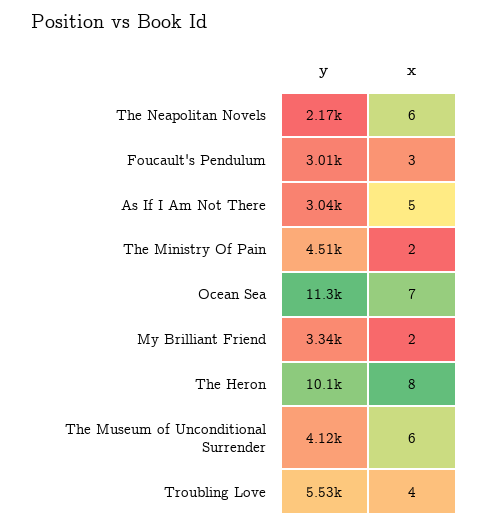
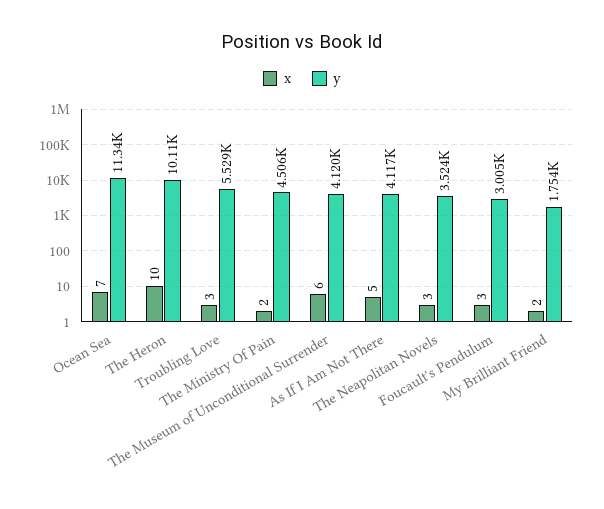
  {
    "y": {
-     "The Neapolitan Novels": 2170,
+     "The Neapolitan Novels": 3524,
      "Foucault's Pendulum": 3005,
-     "As If I Am Not There": 3040,
+     "As If I Am Not There": 4117,
      "The Ministry Of Pain": 4506,
      "Ocean Sea": 11340,
-     "My Brilliant Friend": 3340,
+     "My Brilliant Friend": 1754,
      "The Heron": 10110,
      "The Museum of Unconditional Surrender": 4120,
      "Troubling Love": 5529
    },
    "x": {
-     "The Neapolitan Novels": 6,
+     "The Neapolitan Novels": 3,
      "Foucault's Pendulum": 3,
      "As If I Am Not There": 5,
      "The Ministry Of Pain": 2,
      "Ocean Sea": 7,
      "My Brilliant Friend": 2,
-     "The Heron": 8,
+     "The Heron": 10,
      "The Museum of Unconditional Surrender": 6,
-     "Troubling Love": 4
+     "Troubling Love": 3
    }
  }

